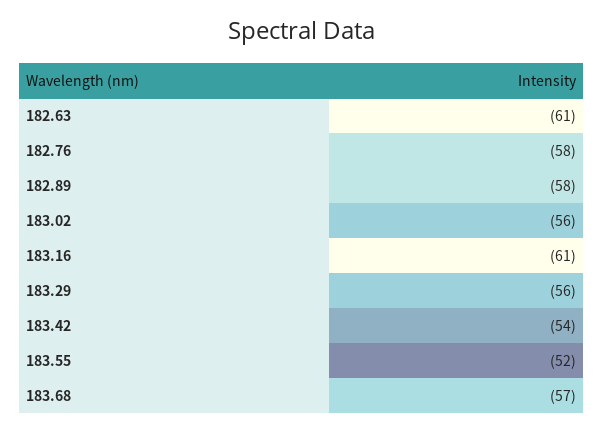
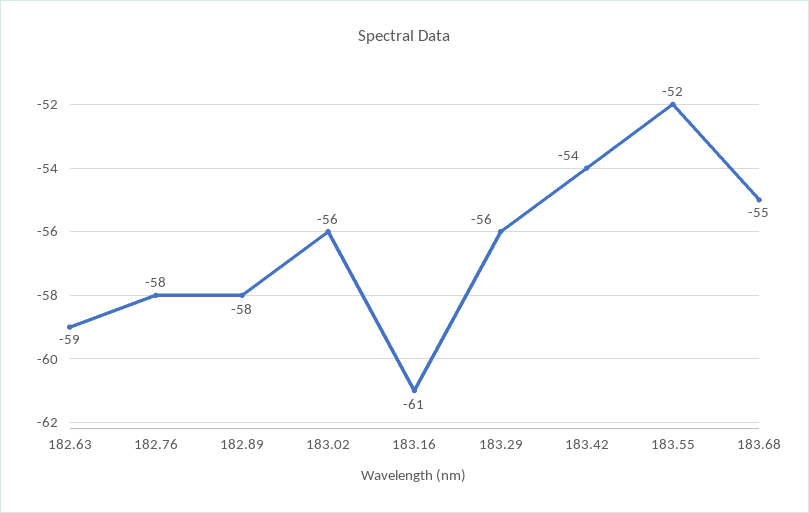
  {
-   "182.63": -61,
+   "182.63": -59,
    "182.76": -58,
    "182.89": -58,
    "183.02": -56,
    "183.16": -61,
    "183.29": -56,
    "183.42": -54,
    "183.55": -52,
-   "183.68": -57
+   "183.68": -55
  }

